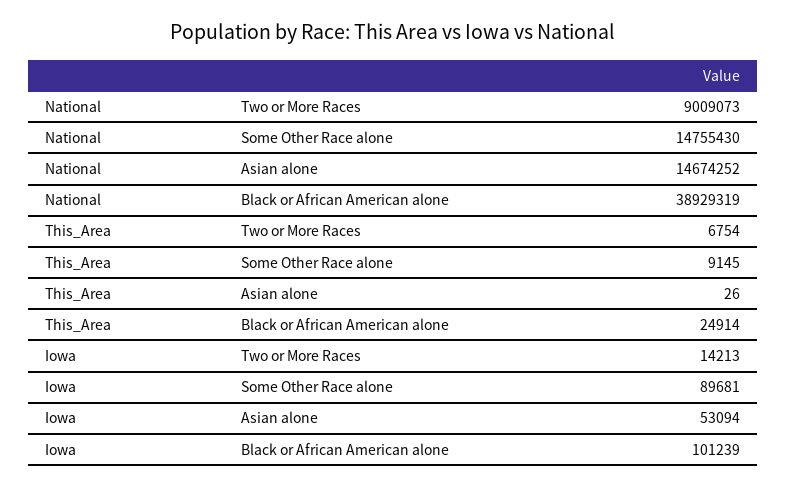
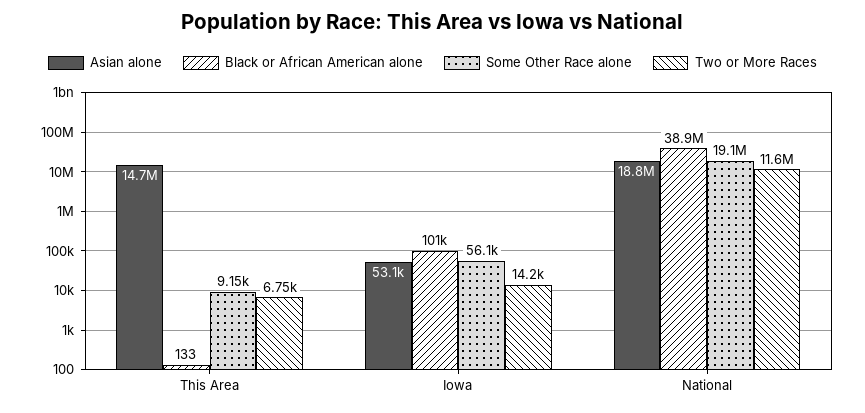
  {
    "Two or More Races": {
-     "National": 9009073,
+     "National": 11600000,
      "This_Area": 6754,
      "Iowa": 14213
    },
    "Some Other Race alone": {
-     "National": 14755430,
+     "National": 19100000,
      "This_Area": 9145,
-     "Iowa": 89681
+     "Iowa": 56100
    },
    "Asian alone": {
-     "National": 14674252,
+     "National": 18800000,
-     "This_Area": 26,
+     "This_Area": 14700000,
      "Iowa": 53094
    },
    "Black or African American alone": {
      "National": 38929319,
-     "This_Area": 24914,
+     "This_Area": 133,
      "Iowa": 101239
    }
  }

